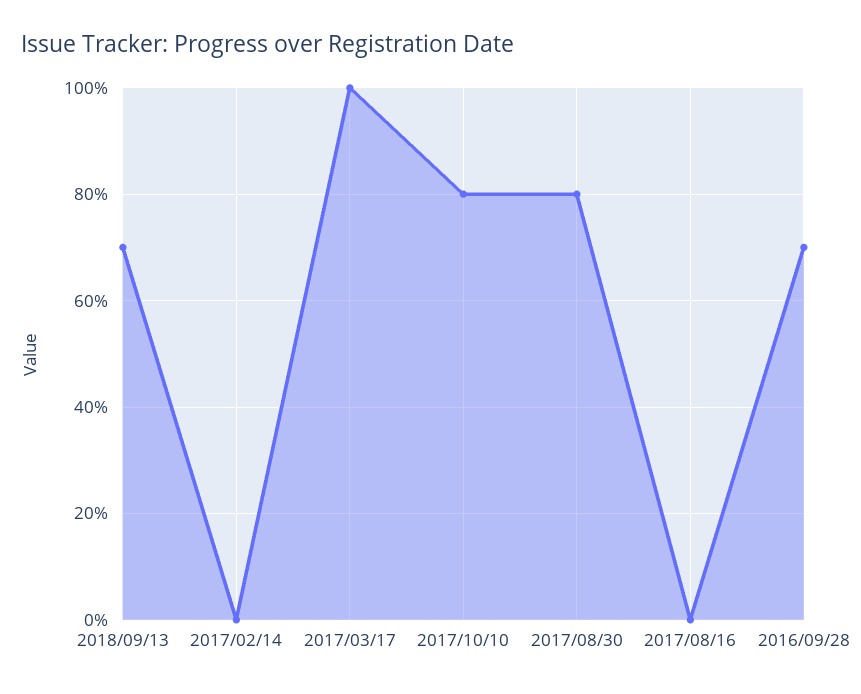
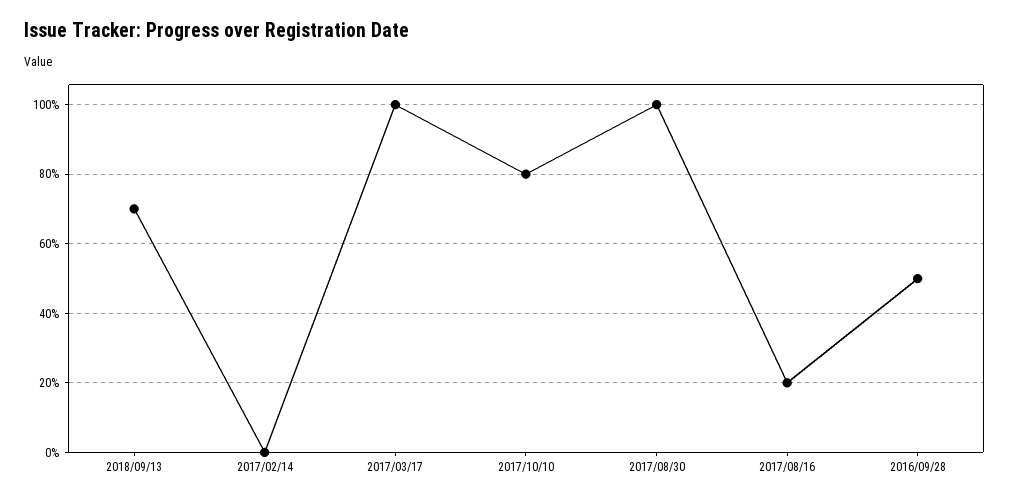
  {
    "2018/09/13": 70,
    "2017/02/14": 0,
    "2017/03/17": 100,
    "2017/10/10": 80,
-   "2017/08/30": 80,
+   "2017/08/30": 100,
-   "2017/08/16": 0,
+   "2017/08/16": 20,
-   "2016/09/28": 70
+   "2016/09/28": 50
  }

